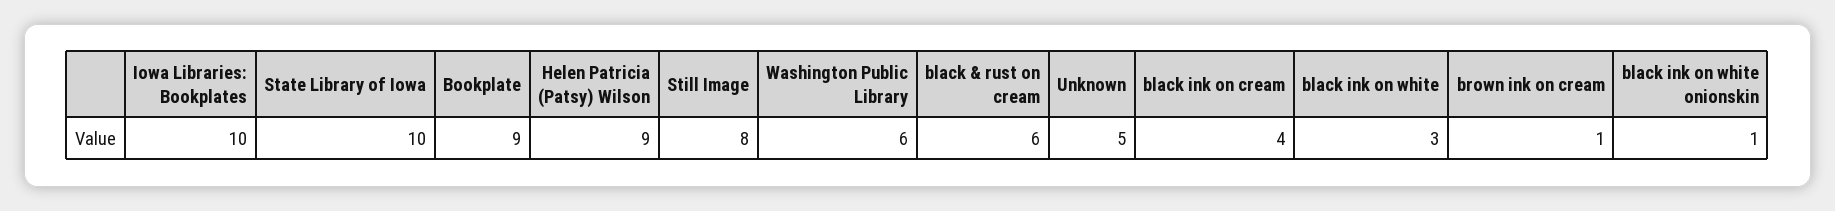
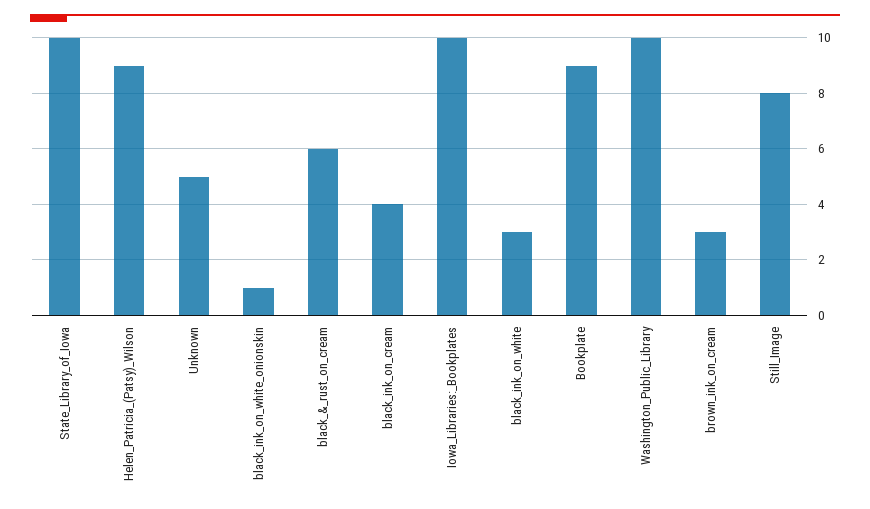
  {
    "Iowa Libraries: Bookplates": 10,
    "State Library of Iowa": 10,
    "Bookplate": 9,
    "Helen Patricia (Patsy) Wilson": 9,
    "Still Image": 8,
-   "Washington Public Library": 6,
+   "Washington Public Library": 10,
    "black & rust on cream": 6,
    "Unknown": 5,
    "black ink on cream": 4,
    "black ink on white": 3,
-   "brown ink on cream": 1,
+   "brown ink on cream": 3,
    "black ink on white onionskin": 1
  }

